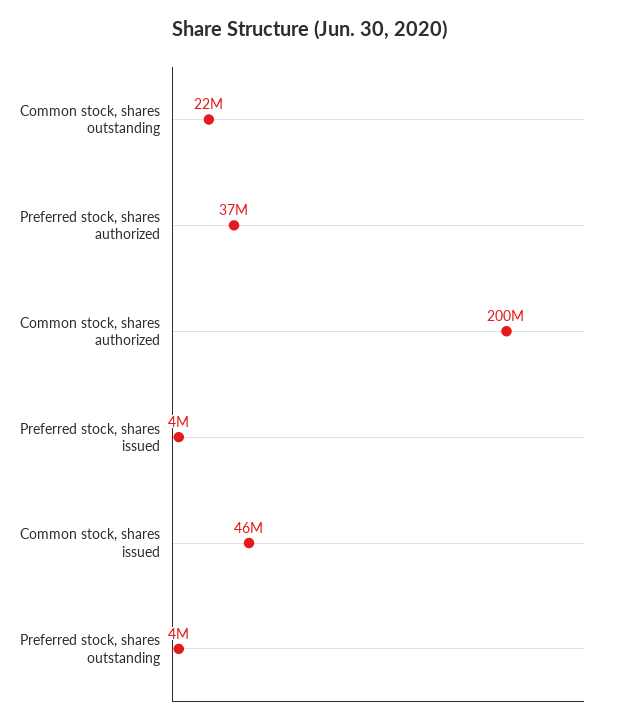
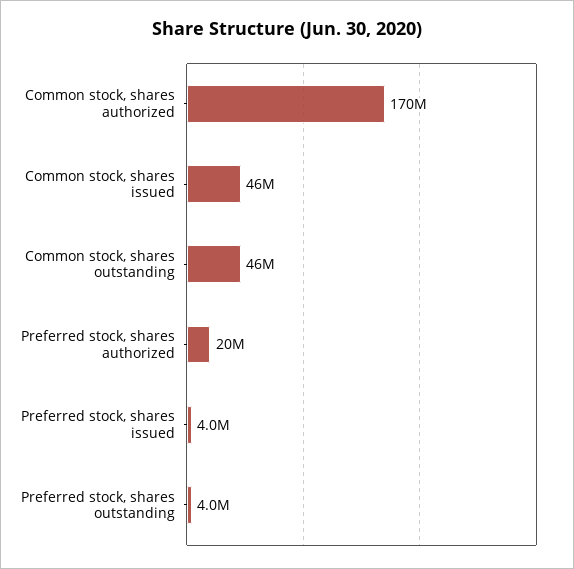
  {
-   "Common stock, shares outstanding": 22000000,
+   "Common stock, shares outstanding": 46000000,
-   "Preferred stock, shares authorized": 37000000,
+   "Preferred stock, shares authorized": 20000000,
-   "Common stock, shares authorized": 200000000,
+   "Common stock, shares authorized": 170000000,
    "Preferred stock, shares issued": 4000000,
    "Common stock, shares issued": 46000000,
    "Preferred stock, shares outstanding": 4000000
  }

